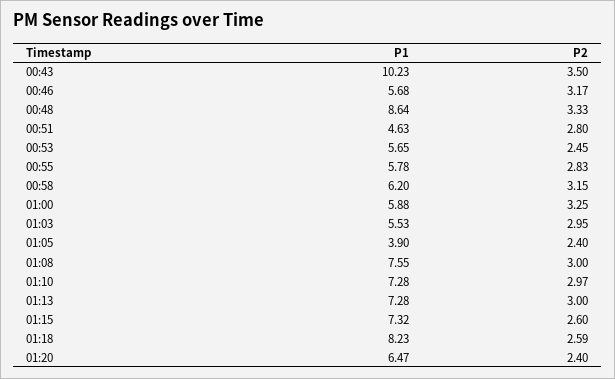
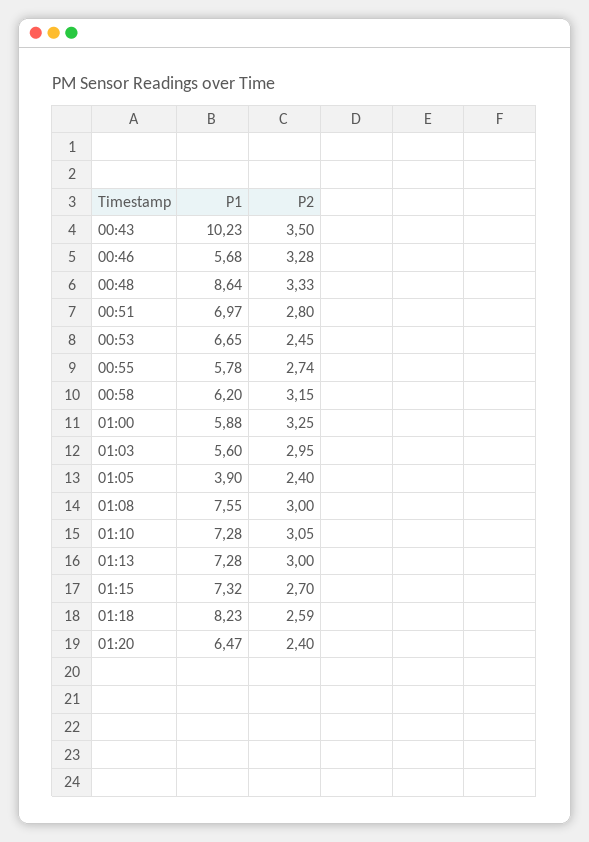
  {
    "P1": {
      "00:43": 10.23,
      "00:46": 5.68,
      "00:48": 8.64,
-     "00:51": 4.63,
+     "00:51": 6.97,
-     "00:53": 5.65,
+     "00:53": 6.65,
      "00:55": 5.78,
      "00:58": 6.2,
      "01:00": 5.88,
-     "01:03": 5.53,
+     "01:03": 5.6,
      "01:05": 3.9,
      "01:08": 7.55,
      "01:10": 7.28,
      "01:13": 7.28,
      "01:15": 7.32,
      "01:18": 8.23,
      "01:20": 6.47
    },
    "P2": {
      "00:43": 3.5,
-     "00:46": 3.17,
+     "00:46": 3.28,
      "00:48": 3.33,
      "00:51": 2.8,
      "00:53": 2.45,
-     "00:55": 2.83,
+     "00:55": 2.74,
      "00:58": 3.15,
      "01:00": 3.25,
      "01:03": 2.95,
      "01:05": 2.4,
      "01:08": 3,
-     "01:10": 2.97,
+     "01:10": 3.05,
      "01:13": 3,
-     "01:15": 2.6,
+     "01:15": 2.7,
      "01:18": 2.59,
      "01:20": 2.4
    }
  }

